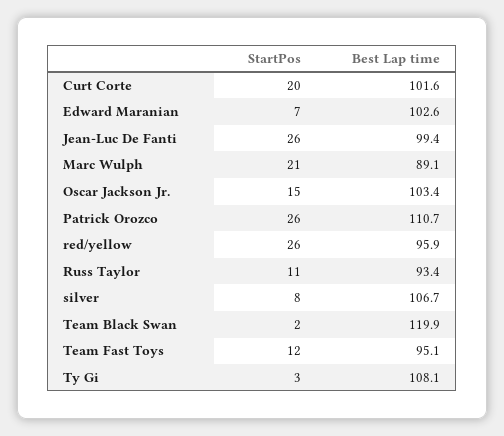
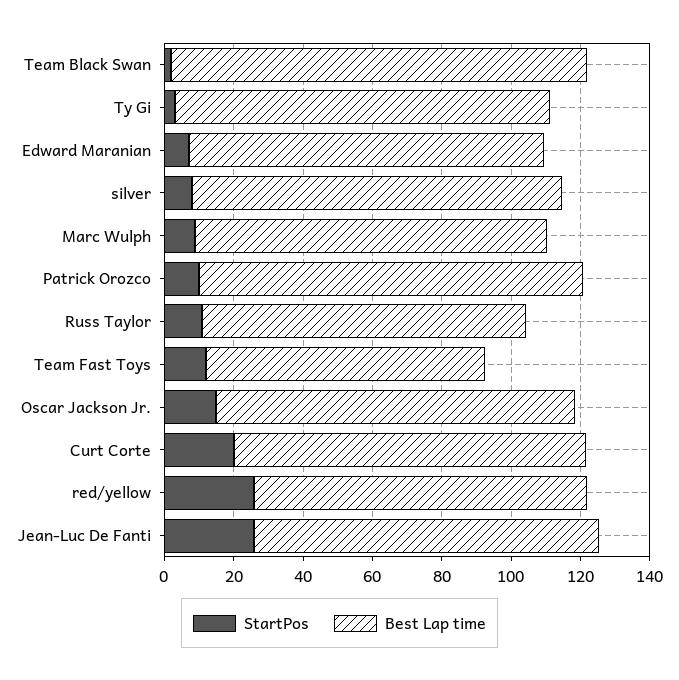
  {
    "StartPos": {
      "Curt Corte": 20,
      "Edward Maranian": 7,
      "Jean-Luc De Fanti": 26,
-     "Marc Wulph": 21,
+     "Marc Wulph": 10,
      "Oscar Jackson Jr.": 15,
-     "Patrick Orozco": 26,
+     "Patrick Orozco": 10,
      "red/yellow": 26,
      "Russ Taylor": 11,
      "silver": 8,
      "Team Black Swan": 2,
      "Team Fast Toys": 12,
      "Ty Gi": 3
    },
    "Best Lap time": {
      "Curt Corte": 101.6,
      "Edward Maranian": 102.6,
      "Jean-Luc De Fanti": 99.4,
-     "Marc Wulph": 89.1,
+     "Marc Wulph": 100,
      "Oscar Jackson Jr.": 103.4,
      "Patrick Orozco": 110.7,
      "red/yellow": 95.9,
      "Russ Taylor": 93.4,
      "silver": 106.7,
      "Team Black Swan": 119.9,
-     "Team Fast Toys": 95.1,
+     "Team Fast Toys": 80,
      "Ty Gi": 108.1
    }
  }

